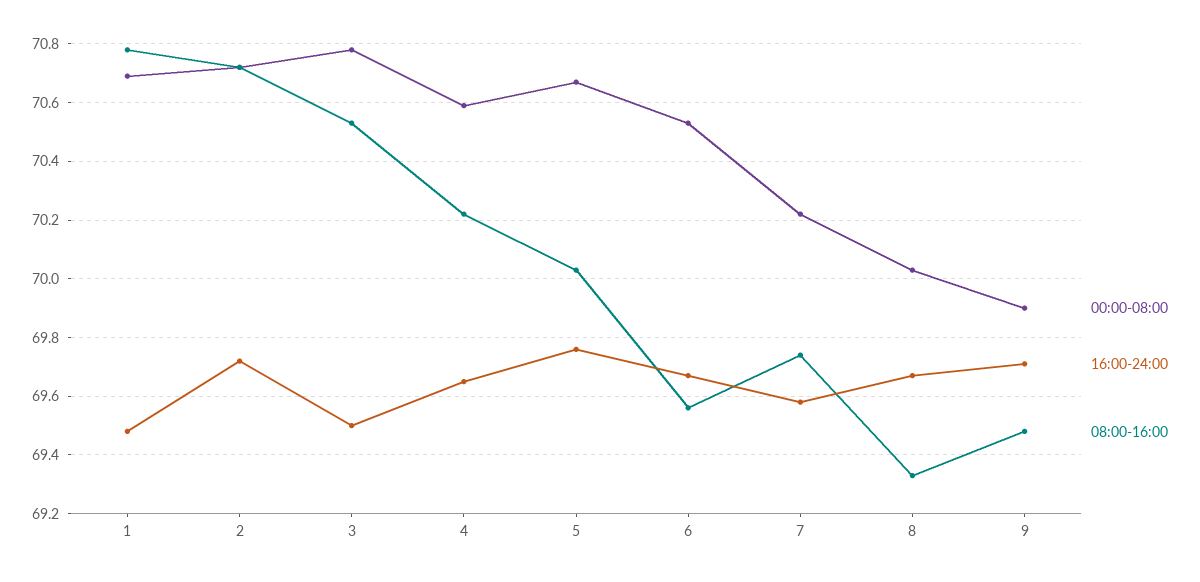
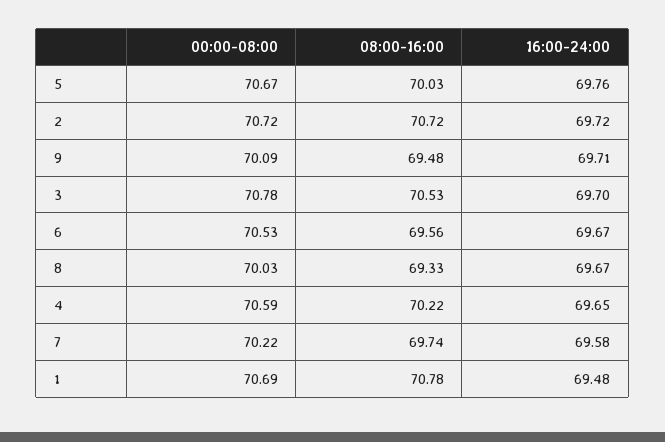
  {
    "00:00-08:00": {
      "1": 70.69,
      "2": 70.72,
      "3": 70.78,
      "4": 70.59,
      "5": 70.67,
      "6": 70.53,
      "7": 70.22,
      "8": 70.03,
-     "9": 69.9
+     "9": 70.09
    },
    "16:00-24:00": {
      "1": 69.48,
      "2": 69.72,
-     "3": 69.5,
+     "3": 69.7,
      "4": 69.65,
      "5": 69.76,
      "6": 69.67,
      "7": 69.58,
      "8": 69.67,
      "9": 69.71
    },
    "08:00-16:00": {
      "1": 70.78,
      "2": 70.72,
      "3": 70.53,
      "4": 70.22,
      "5": 70.03,
      "6": 69.56,
      "7": 69.74,
      "8": 69.33,
      "9": 69.48
    }
  }

